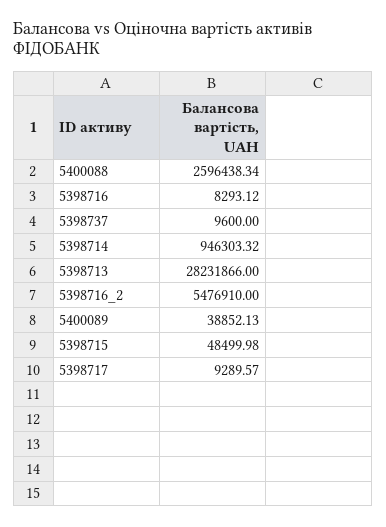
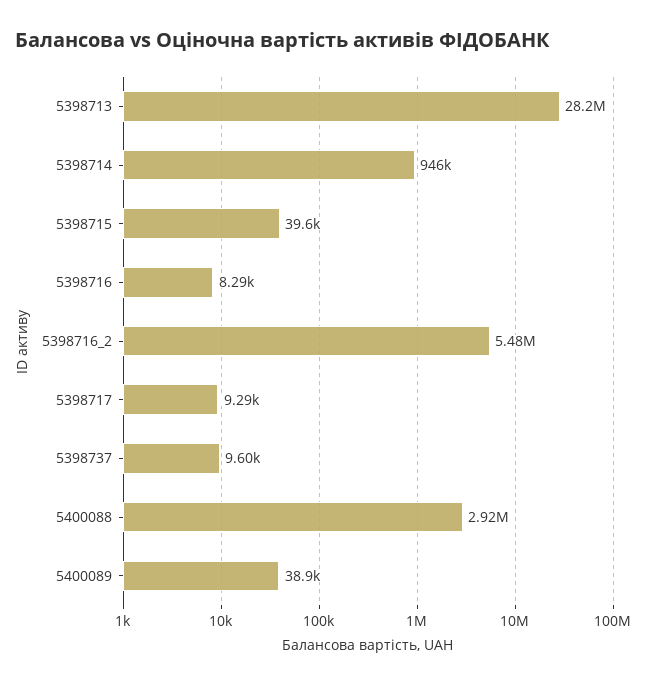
  {
-   "5400088": 2596438.34,
+   "5400088": 2920000,
    "5398716": 8293.12,
    "5398737": 9600,
    "5398714": 946303.32,
    "5398713": 28231866,
    "5398716_2": 5476910,
    "5400089": 38852.13,
-   "5398715": 48499.98,
+   "5398715": 39600,
    "5398717": 9289.57
  }

